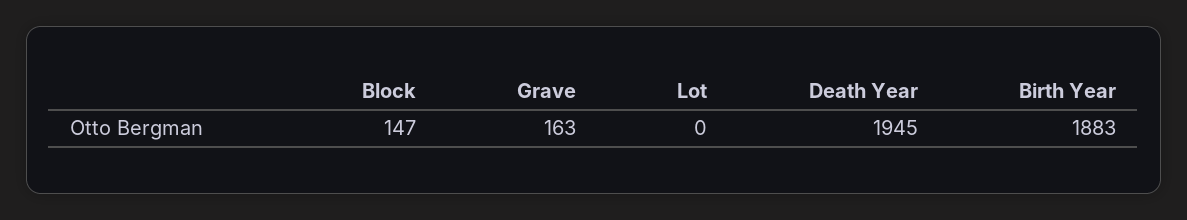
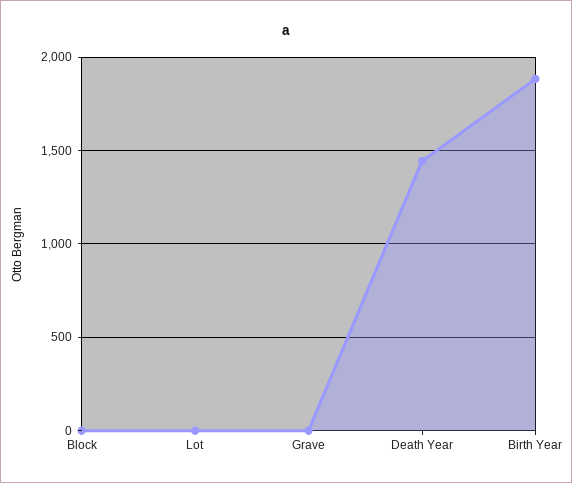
  {
-   "Block": 147,
+   "Block": 0,
-   "Grave": 163,
+   "Grave": 0,
    "Lot": 0,
-   "Death Year": 1945,
+   "Death Year": 1450,
    "Birth Year": 1883
  }

